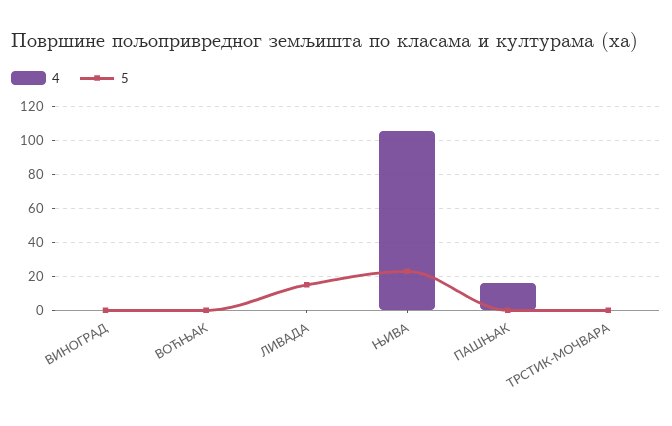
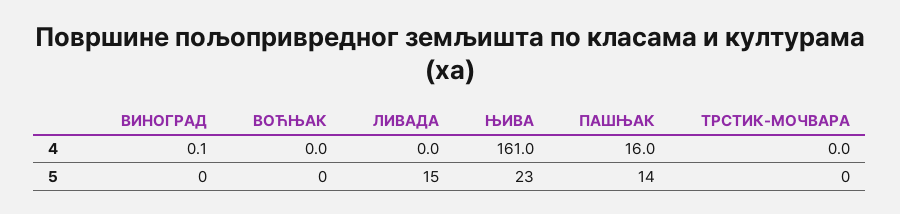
  {
    "4": {
      "ВИНОГРАД": 0.1,
      "ВОЋЊАК": 0,
      "ЛИВАДА": 0,
-     "ЊИВА": 105,
+     "ЊИВА": 161,
      "ПАШЊАК": 16,
      "ТРСТИК-МОЧВАРА": 0
    },
    "5": {
      "ВИНОГРАД": 0,
      "ВОЋЊАК": 0,
      "ЛИВАДА": 15,
      "ЊИВА": 23,
-     "ПАШЊАК": 0,
+     "ПАШЊАК": 14,
      "ТРСТИК-МОЧВАРА": 0
    }
  }

